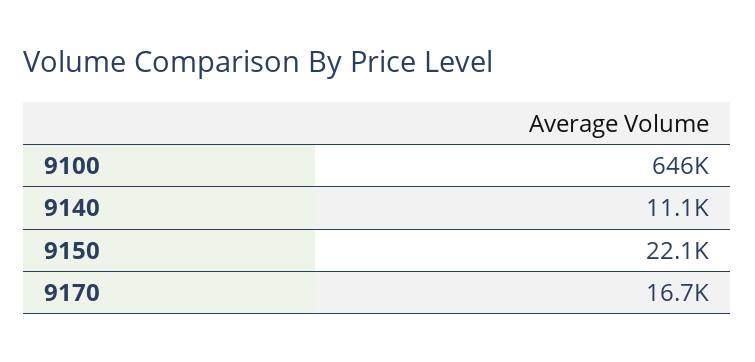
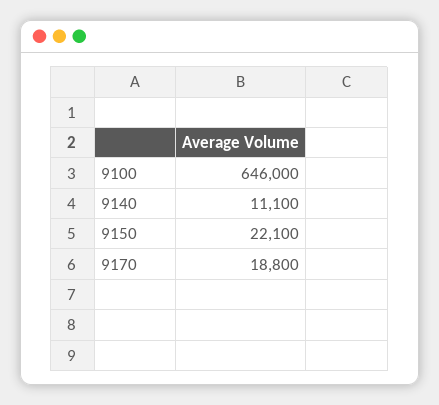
  {
    "9100": 646000,
    "9140": 11100,
    "9150": 22100,
-   "9170": 16700
+   "9170": 18800
  }

